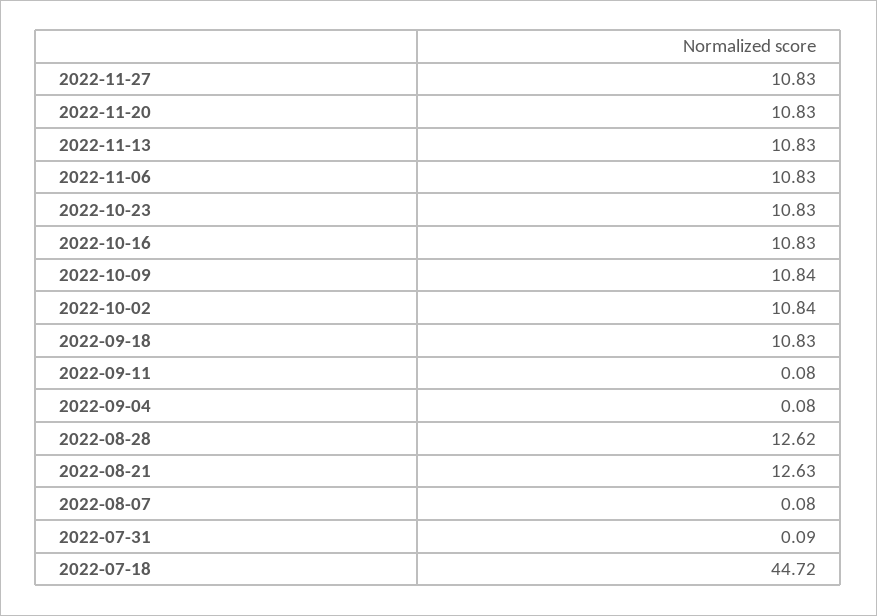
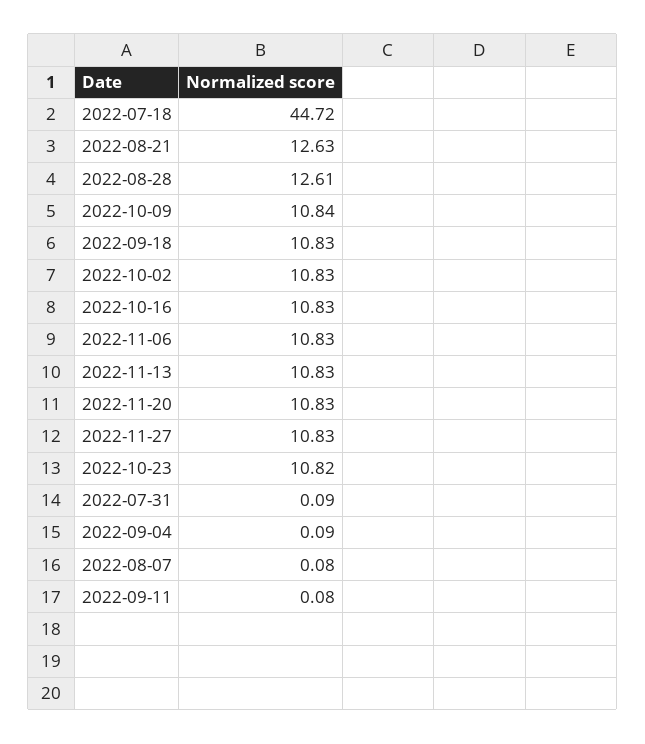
  {
    "2022-11-27": 10.83,
    "2022-11-20": 10.83,
    "2022-11-13": 10.83,
    "2022-11-06": 10.83,
-   "2022-10-23": 10.83,
+   "2022-10-23": 10.82,
    "2022-10-16": 10.83,
    "2022-10-09": 10.84,
-   "2022-10-02": 10.84,
+   "2022-10-02": 10.83,
    "2022-09-18": 10.83,
    "2022-09-11": 0.08,
-   "2022-09-04": 0.08,
+   "2022-09-04": 0.09,
-   "2022-08-28": 12.62,
+   "2022-08-28": 12.61,
    "2022-08-21": 12.63,
    "2022-08-07": 0.08,
    "2022-07-31": 0.09,
    "2022-07-18": 44.72
  }

